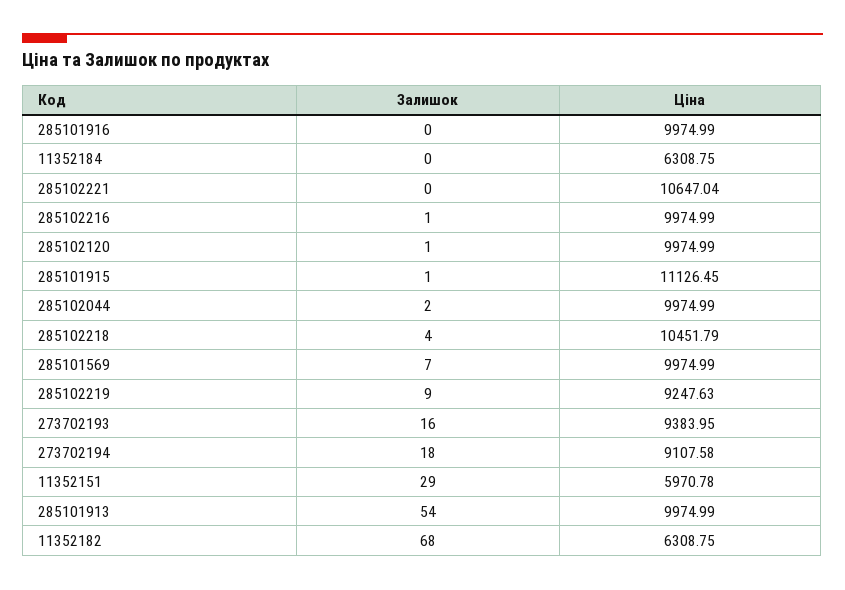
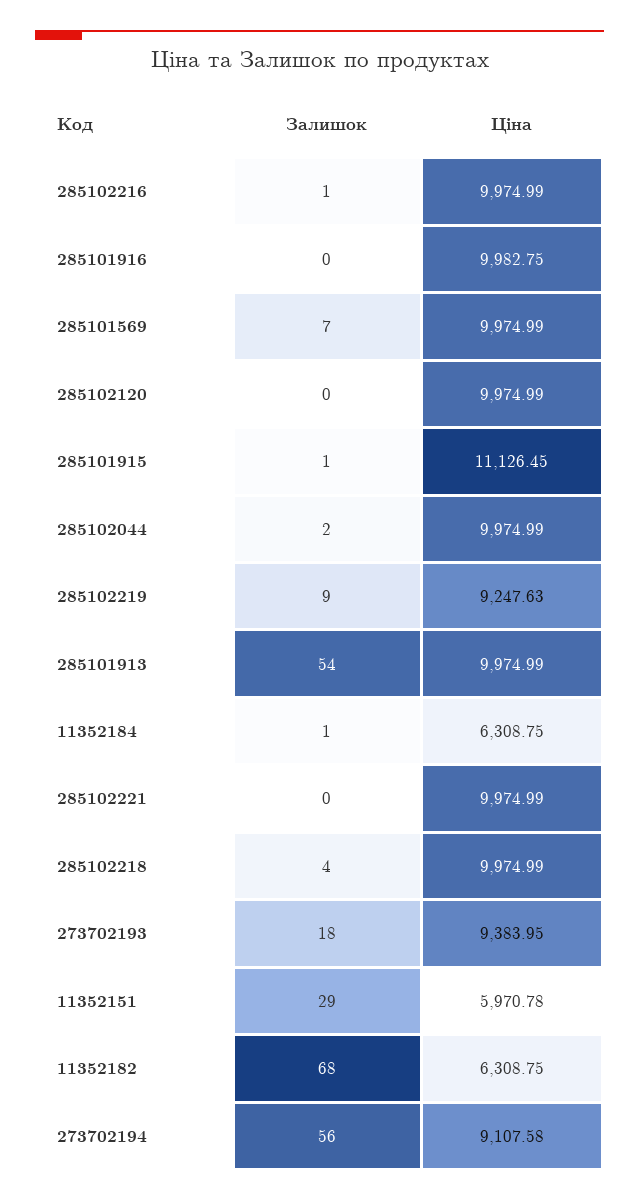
  {
    "Залишок": {
      "285101916": 0,
-     "11352184": 0,
+     "11352184": 1,
      "285102221": 0,
      "285102216": 1,
-     "285102120": 1,
+     "285102120": 0,
      "285101915": 1,
      "285102044": 2,
      "285102218": 4,
      "285101569": 7,
      "285102219": 9,
-     "273702193": 16,
+     "273702193": 18,
-     "273702194": 18,
+     "273702194": 56,
      "11352151": 29,
      "285101913": 54,
      "11352182": 68
    },
    "Ціна": {
-     "285101916": 9974.99,
+     "285101916": 9982.75,
      "11352184": 6308.75,
-     "285102221": 10647.04,
+     "285102221": 9974.99,
      "285102216": 9974.99,
      "285102120": 9974.99,
      "285101915": 11126.45,
      "285102044": 9974.99,
-     "285102218": 10451.79,
+     "285102218": 9974.99,
      "285101569": 9974.99,
      "285102219": 9247.63,
      "273702193": 9383.95,
      "273702194": 9107.58,
      "11352151": 5970.78,
      "285101913": 9974.99,
      "11352182": 6308.75
    }
  }

